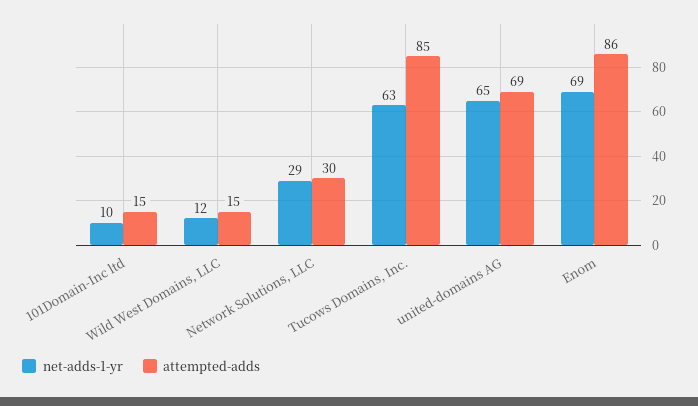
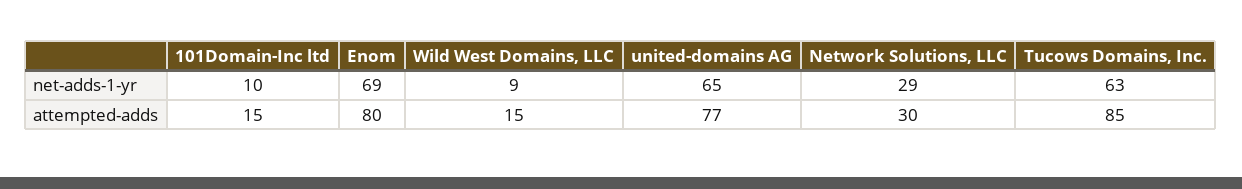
  {
    "net-adds-1-yr": {
      "101Domain-Inc ltd": 10,
-     "Wild West Domains, LLC": 12,
+     "Wild West Domains, LLC": 9,
      "Network Solutions, LLC": 29,
      "Tucows Domains, Inc.": 63,
      "united-domains AG": 65,
      "Enom": 69
    },
    "attempted-adds": {
      "101Domain-Inc ltd": 15,
      "Wild West Domains, LLC": 15,
      "Network Solutions, LLC": 30,
      "Tucows Domains, Inc.": 85,
-     "united-domains AG": 69,
+     "united-domains AG": 77,
-     "Enom": 86
+     "Enom": 80
    }
  }

